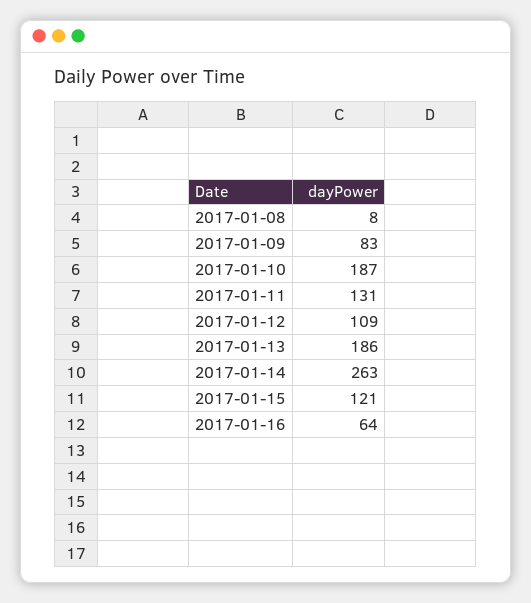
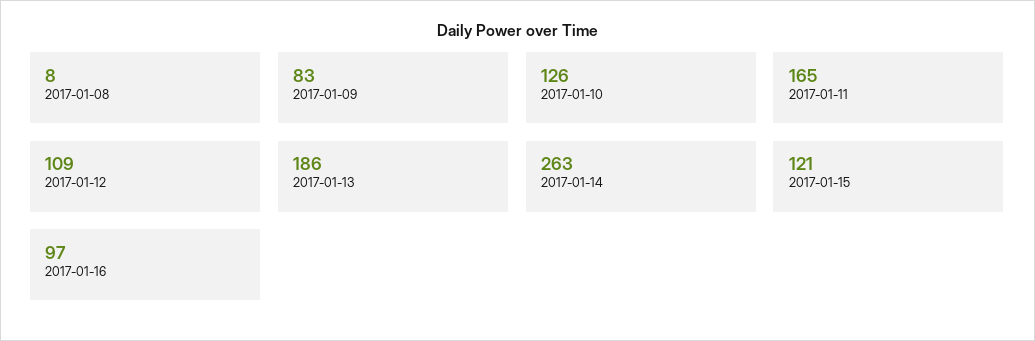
  {
    "2017-01-08": 8,
    "2017-01-09": 83,
-   "2017-01-10": 187,
+   "2017-01-10": 126,
-   "2017-01-11": 131,
+   "2017-01-11": 165,
    "2017-01-12": 109,
    "2017-01-13": 186,
    "2017-01-14": 263,
    "2017-01-15": 121,
-   "2017-01-16": 64
+   "2017-01-16": 97
  }

